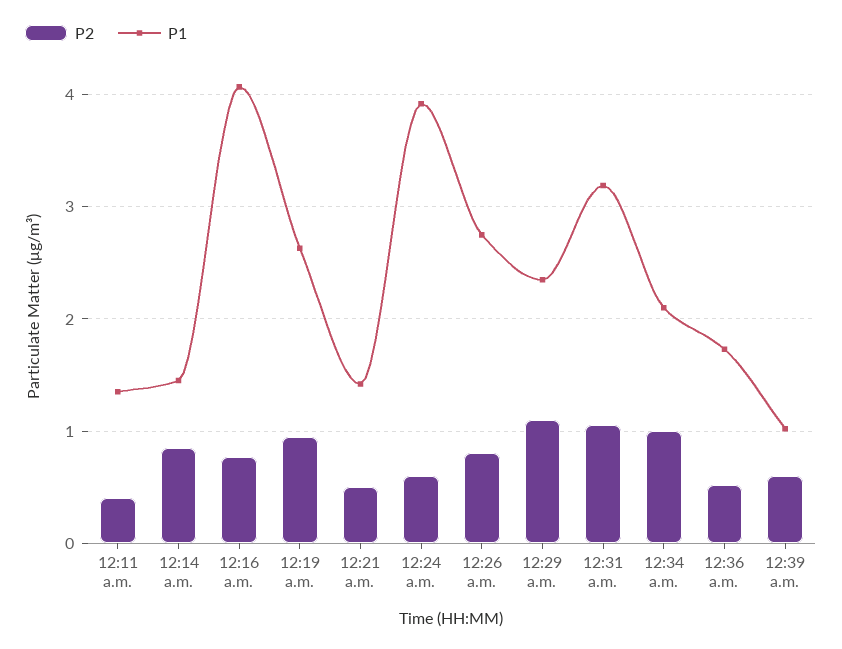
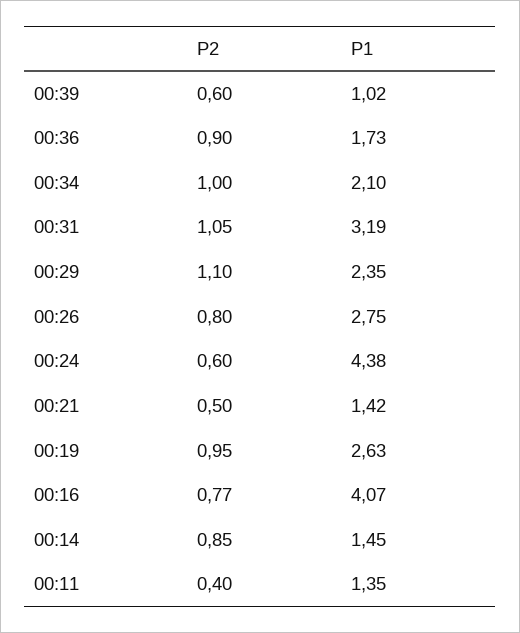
  {
    "P2": {
      "12:11 a.m.": 0.4,
      "12:14 a.m.": 0.85,
      "12:16 a.m.": 0.77,
      "12:19 a.m.": 0.95,
      "12:21 a.m.": 0.5,
      "12:24 a.m.": 0.6,
      "12:26 a.m.": 0.8,
      "12:29 a.m.": 1.1,
      "12:31 a.m.": 1.05,
      "12:34 a.m.": 1,
-     "12:36 a.m.": 0.5,
+     "12:36 a.m.": 0.9,
      "12:39 a.m.": 0.6
    },
    "P1": {
      "12:11 a.m.": 1.35,
      "12:14 a.m.": 1.45,
      "12:16 a.m.": 4.07,
      "12:19 a.m.": 2.63,
      "12:21 a.m.": 1.42,
-     "12:24 a.m.": 3.9,
+     "12:24 a.m.": 4.38,
      "12:26 a.m.": 2.75,
      "12:29 a.m.": 2.35,
      "12:31 a.m.": 3.19,
      "12:34 a.m.": 2.1,
      "12:36 a.m.": 1.73,
      "12:39 a.m.": 1.02
    }
  }

